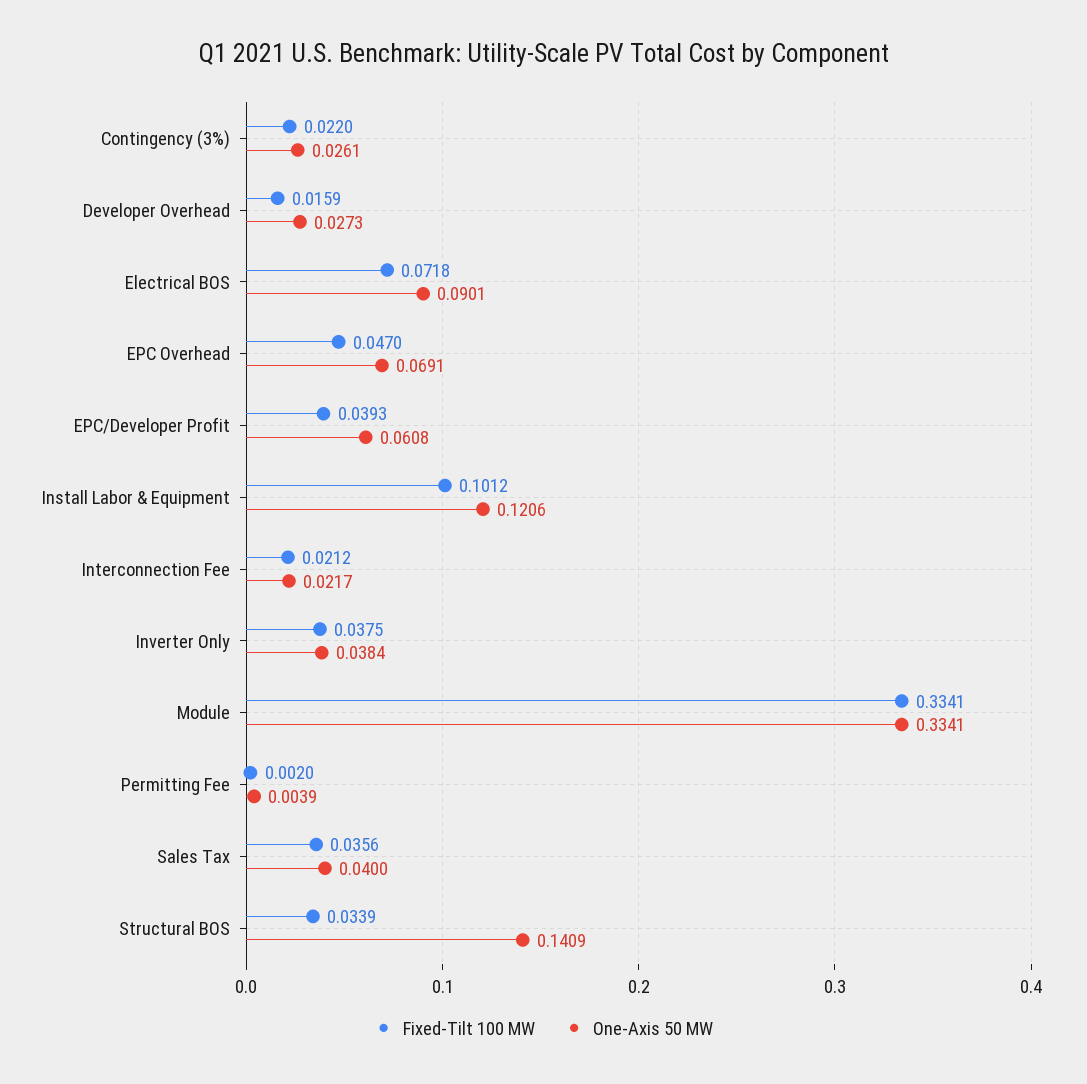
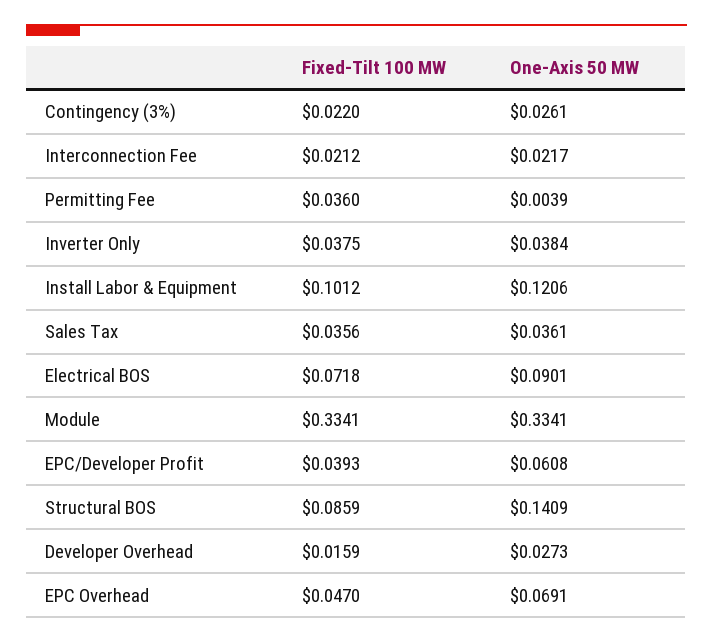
  {
    "Fixed-Tilt 100 MW": {
      "Contingency (3%)": 0.022,
      "Developer Overhead": 0.0159,
      "Electrical BOS": 0.0718,
      "EPC Overhead": 0.047,
      "EPC/Developer Profit": 0.0393,
      "Install Labor & Equipment": 0.1012,
      "Interconnection Fee": 0.0212,
      "Inverter Only": 0.0375,
      "Module": 0.3341,
-     "Permitting Fee": 0.002,
+     "Permitting Fee": 0.036,
      "Sales Tax": 0.0356,
-     "Structural BOS": 0.0339
+     "Structural BOS": 0.0859
    },
    "One-Axis 50 MW": {
      "Contingency (3%)": 0.0261,
      "Developer Overhead": 0.0273,
      "Electrical BOS": 0.0901,
      "EPC Overhead": 0.0691,
      "EPC/Developer Profit": 0.0608,
      "Install Labor & Equipment": 0.1206,
      "Interconnection Fee": 0.0217,
      "Inverter Only": 0.0384,
      "Module": 0.3341,
      "Permitting Fee": 0.0039,
-     "Sales Tax": 0.04,
+     "Sales Tax": 0.0361,
      "Structural BOS": 0.1409
    }
  }

